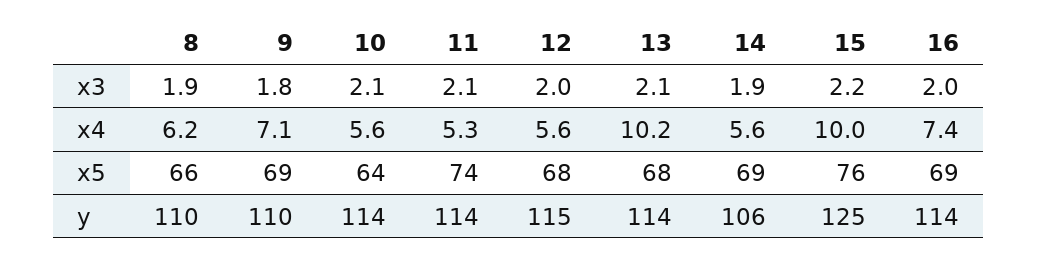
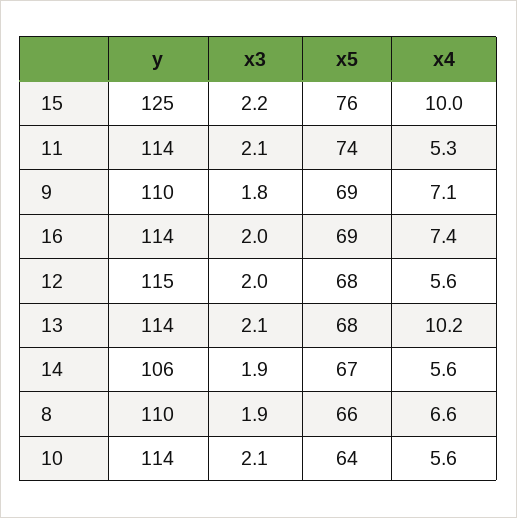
  {
    "8": {
      "x3": 1.9,
-     "x4": 6.2,
+     "x4": 6.6,
      "x5": 66,
      "y": 110
    },
    "9": {
      "x3": 1.8,
      "x4": 7.1,
      "x5": 69,
      "y": 110
    },
    "10": {
      "x3": 2.1,
      "x4": 5.6,
      "x5": 64,
      "y": 114
    },
    "11": {
      "x3": 2.1,
      "x4": 5.3,
      "x5": 74,
      "y": 114
    },
    "12": {
      "x3": 2,
      "x4": 5.6,
      "x5": 68,
      "y": 115
    },
    "13": {
      "x3": 2.1,
      "x4": 10.2,
      "x5": 68,
      "y": 114
    },
    "14": {
      "x3": 1.9,
      "x4": 5.6,
-     "x5": 69,
+     "x5": 67,
      "y": 106
    },
    "15": {
      "x3": 2.2,
      "x4": 10,
      "x5": 76,
      "y": 125
    },
    "16": {
      "x3": 2,
      "x4": 7.4,
      "x5": 69,
      "y": 114
    }
  }

